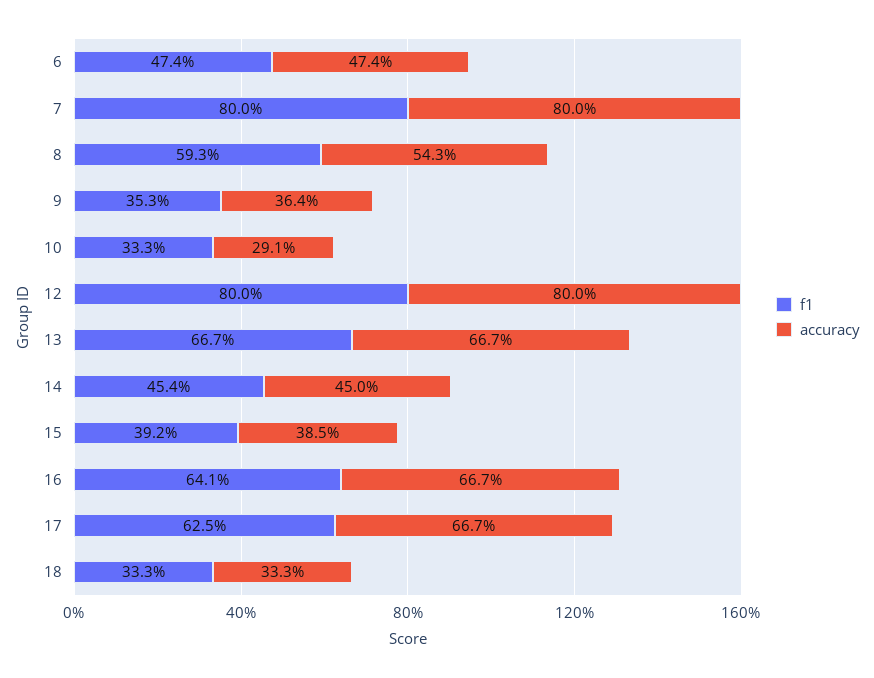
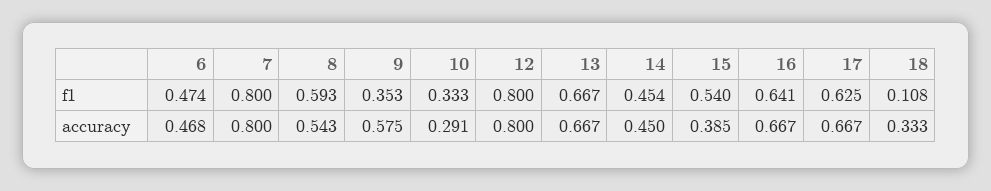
  {
    "f1": {
      "6": 0.474,
      "7": 0.8,
      "8": 0.593,
      "9": 0.353,
      "10": 0.333,
      "12": 0.8,
      "13": 0.667,
      "14": 0.454,
-     "15": 0.392,
+     "15": 0.54,
      "16": 0.641,
      "17": 0.625,
-     "18": 0.333
+     "18": 0.108
    },
    "accuracy": {
-     "6": 0.474,
+     "6": 0.468,
      "7": 0.8,
      "8": 0.543,
-     "9": 0.364,
+     "9": 0.575,
      "10": 0.291,
      "12": 0.8,
      "13": 0.667,
      "14": 0.45,
      "15": 0.385,
      "16": 0.667,
      "17": 0.667,
      "18": 0.333
    }
  }

